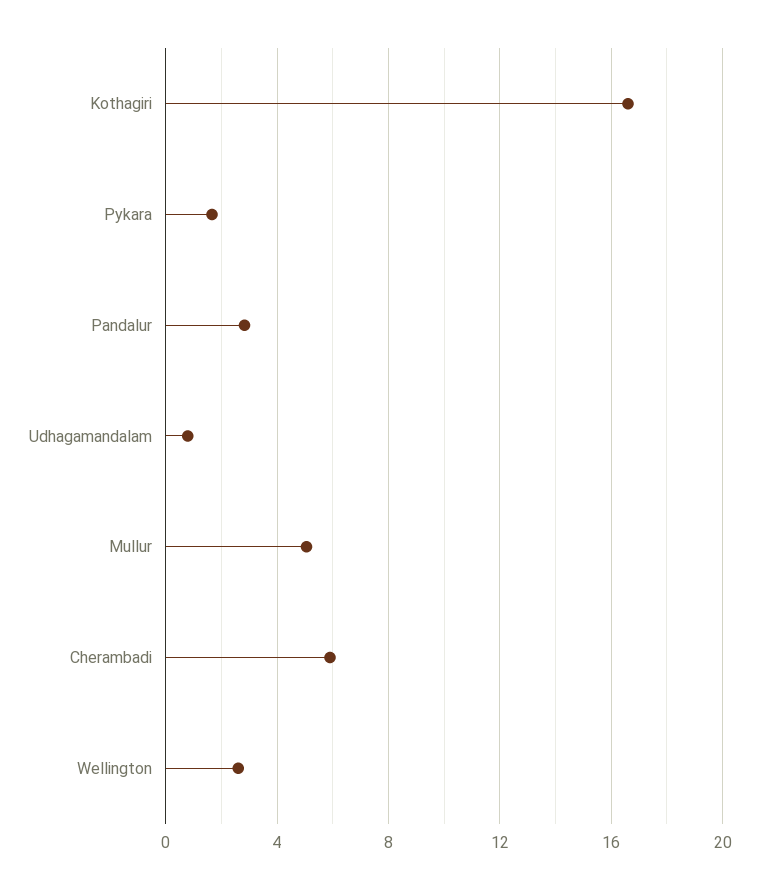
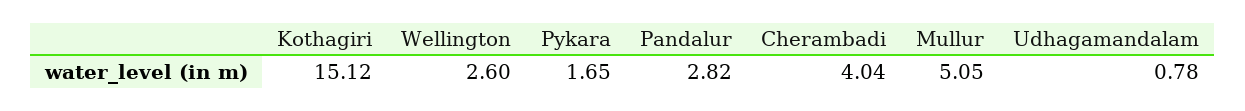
  {
-   "Kothagiri": 16.5,
+   "Kothagiri": 15.12,
    "Pykara": 1.65,
    "Pandalur": 2.82,
    "Udhagamandalam": 0.78,
    "Mullur": 5.05,
-   "Cherambadi": 6,
+   "Cherambadi": 4.04,
    "Wellington": 2.6
  }

